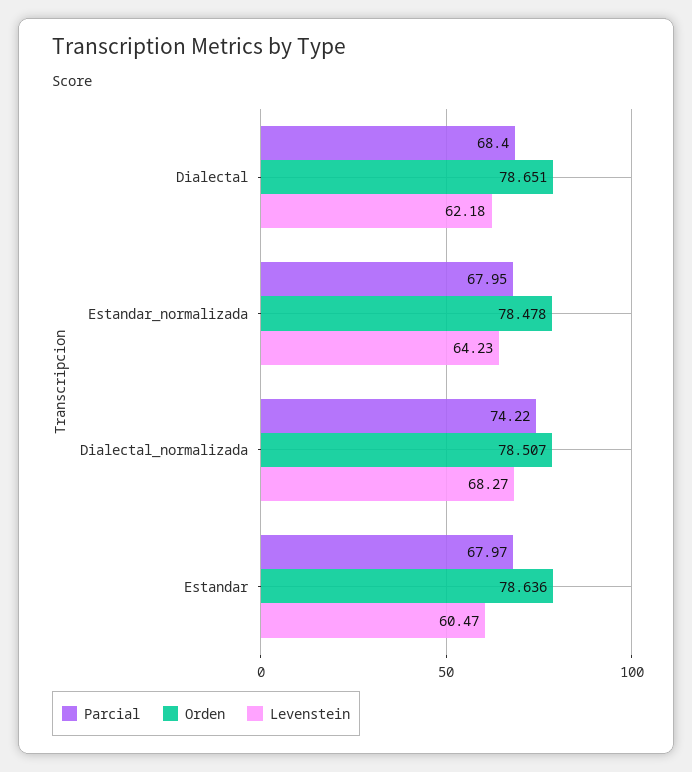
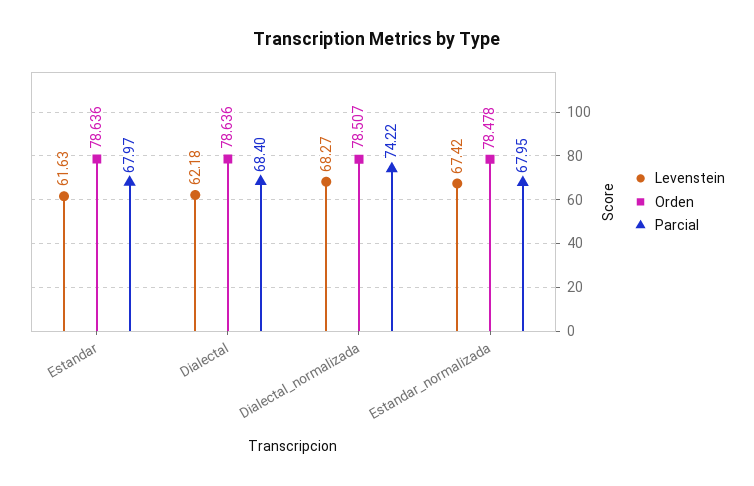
  {
    "Parcial": {
      "Dialectal": 68.4,
      "Estandar_normalizada": 67.95,
      "Dialectal_normalizada": 74.22,
      "Estandar": 67.97
    },
    "Orden": {
-     "Dialectal": 78.651,
+     "Dialectal": 78.636,
      "Estandar_normalizada": 78.478,
      "Dialectal_normalizada": 78.507,
      "Estandar": 78.636
    },
    "Levenstein": {
      "Dialectal": 62.18,
-     "Estandar_normalizada": 64.23,
+     "Estandar_normalizada": 67.42,
      "Dialectal_normalizada": 68.27,
-     "Estandar": 60.47
+     "Estandar": 61.63
    }
  }

